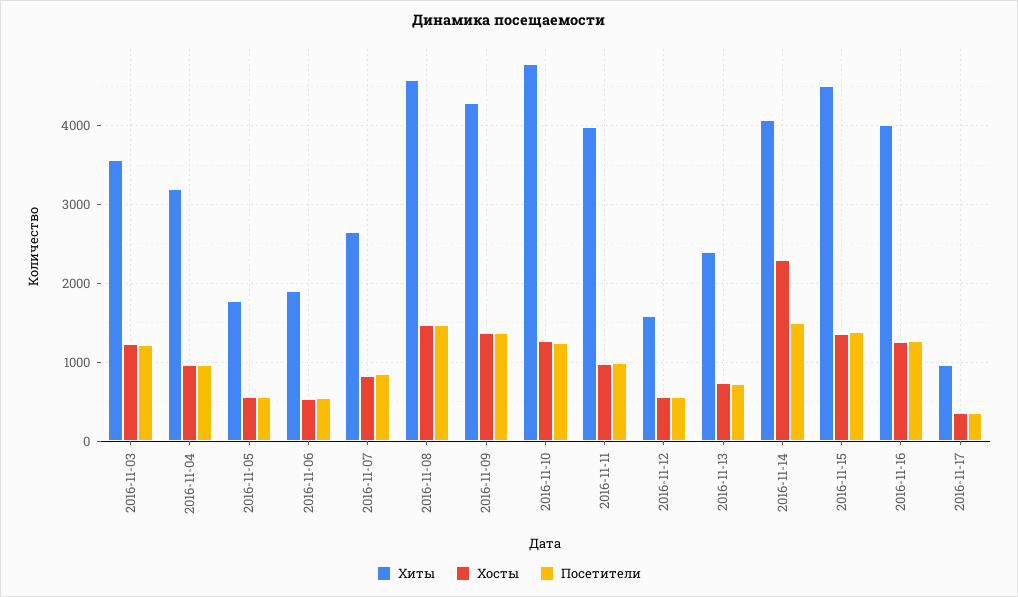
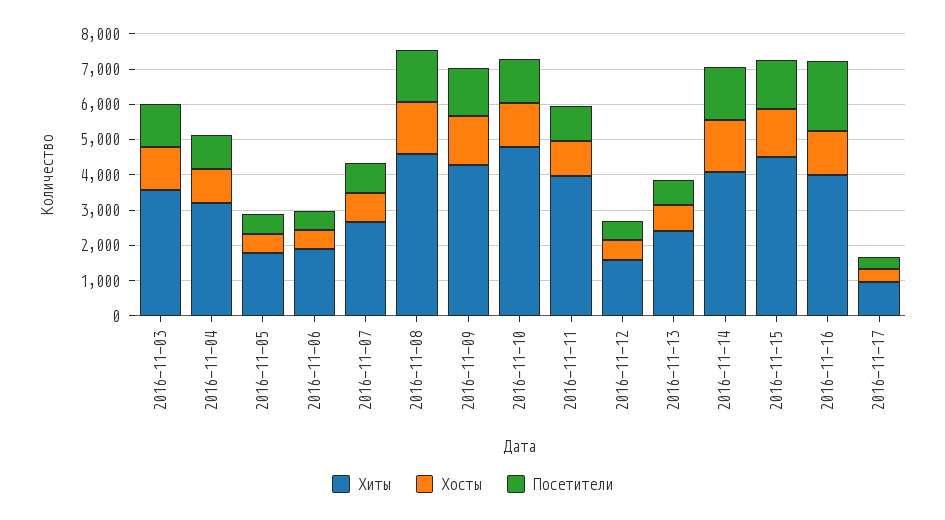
  {
    "Хиты": {
      "2016-11-03": 3600,
      "2016-11-04": 3200,
      "2016-11-05": 1800,
      "2016-11-06": 1900,
      "2016-11-07": 2700,
      "2016-11-08": 4600,
      "2016-11-09": 4300,
      "2016-11-10": 4800,
      "2016-11-11": 4000,
      "2016-11-12": 1600,
      "2016-11-13": 2400,
      "2016-11-14": 4100,
      "2016-11-15": 4500,
      "2016-11-16": 4000,
      "2016-11-17": 1000
    },
    "Хосты": {
      "2016-11-03": 1200,
      "2016-11-04": 1000,
      "2016-11-05": 600,
      "2016-11-06": 500,
      "2016-11-07": 800,
      "2016-11-08": 1500,
      "2016-11-09": 1400,
      "2016-11-10": 1300,
      "2016-11-11": 1000,
      "2016-11-12": 600,
      "2016-11-13": 700,
-     "2016-11-14": 2300,
+     "2016-11-14": 1500,
      "2016-11-15": 1400,
      "2016-11-16": 1300,
      "2016-11-17": 400
    },
    "Посетители": {
      "2016-11-03": 1200,
      "2016-11-04": 1000,
      "2016-11-05": 600,
      "2016-11-06": 500,
      "2016-11-07": 800,
      "2016-11-08": 1500,
      "2016-11-09": 1400,
      "2016-11-10": 1200,
      "2016-11-11": 1000,
      "2016-11-12": 600,
      "2016-11-13": 700,
      "2016-11-14": 1500,
      "2016-11-15": 1400,
-     "2016-11-16": 1300,
+     "2016-11-16": 2000,
      "2016-11-17": 400
    }
  }

